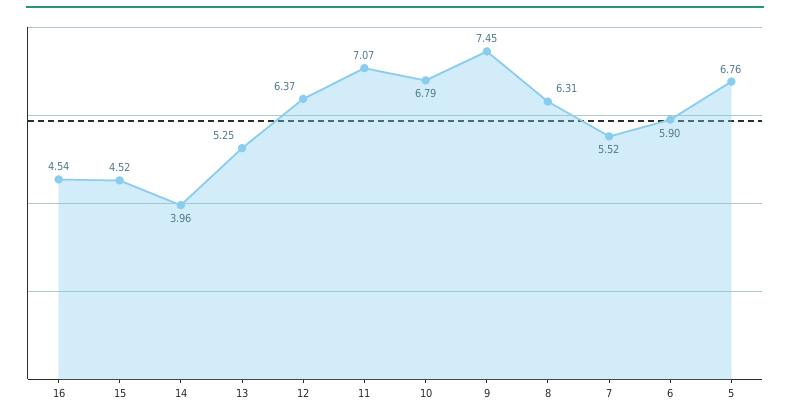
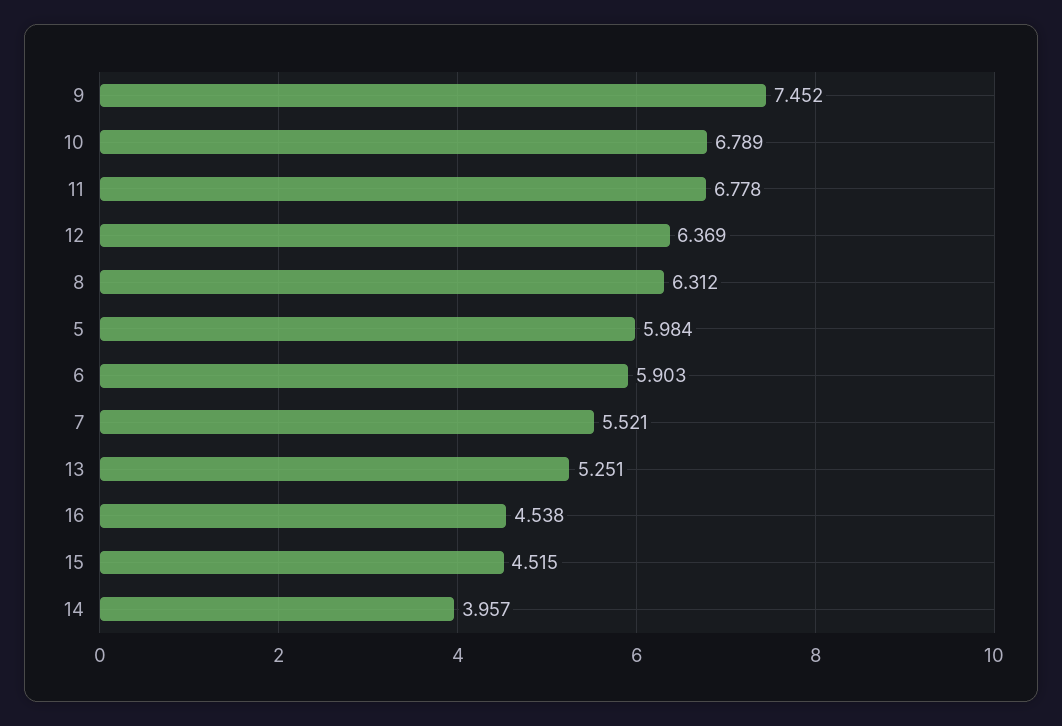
  {
    "16": 4.538,
    "15": 4.515,
    "14": 3.957,
    "13": 5.251,
    "12": 6.369,
-   "11": 7.07,
+   "11": 6.778,
    "10": 6.789,
    "9": 7.452,
    "8": 6.312,
    "7": 5.521,
    "6": 5.903,
-   "5": 6.76
+   "5": 5.984
  }

